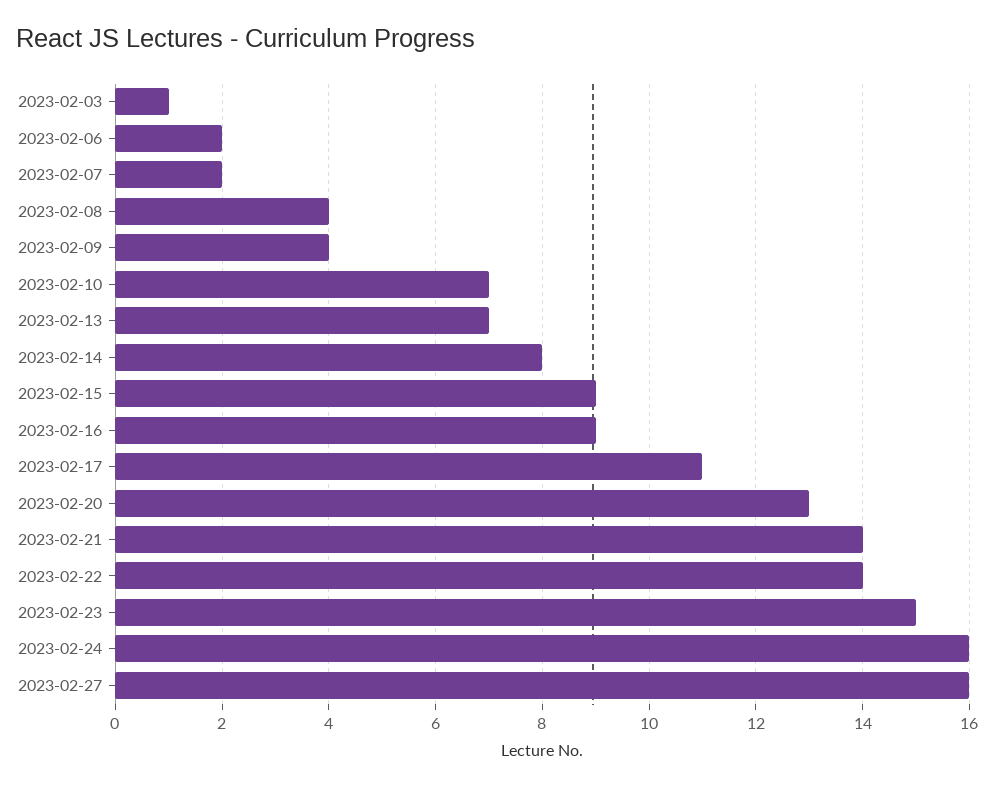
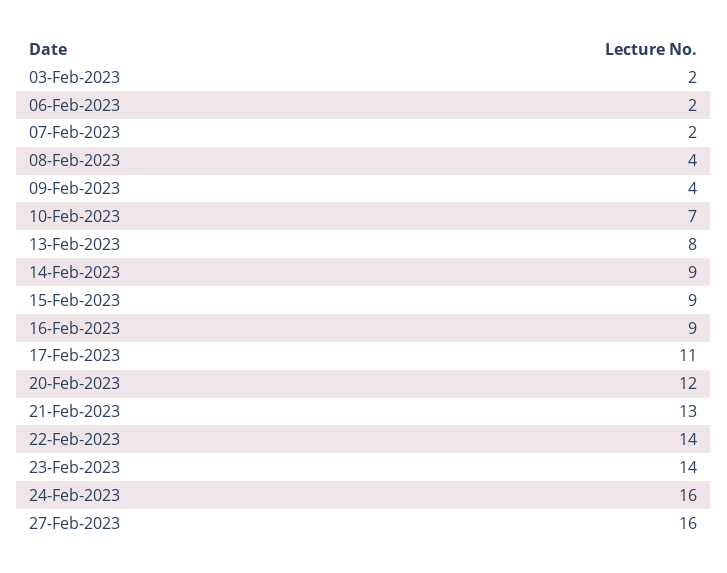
  {
-   "2023-02-03": 1,
+   "2023-02-03": 2,
    "2023-02-06": 2,
    "2023-02-07": 2,
    "2023-02-08": 4,
    "2023-02-09": 4,
    "2023-02-10": 7,
-   "2023-02-13": 7,
+   "2023-02-13": 8,
-   "2023-02-14": 8,
+   "2023-02-14": 9,
    "2023-02-15": 9,
    "2023-02-16": 9,
    "2023-02-17": 11,
-   "2023-02-20": 13,
+   "2023-02-20": 12,
-   "2023-02-21": 14,
+   "2023-02-21": 13,
    "2023-02-22": 14,
-   "2023-02-23": 15,
+   "2023-02-23": 14,
    "2023-02-24": 16,
    "2023-02-27": 16
  }

